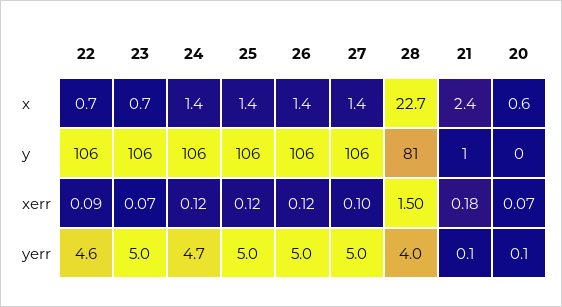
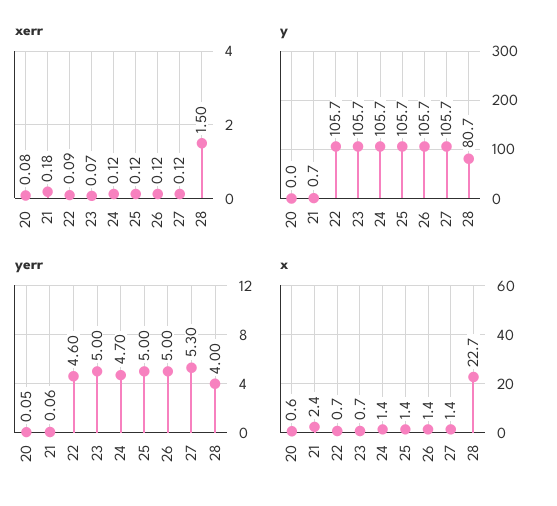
  {
    "x": {
      "22": 0.7,
      "23": 0.7,
      "24": 1.4,
      "25": 1.4,
      "26": 1.4,
      "27": 1.4,
      "28": 22.7,
      "21": 2.4,
      "20": 0.6
    },
    "y": {
      "22": 105.7,
      "23": 105.7,
      "24": 105.7,
      "25": 105.7,
      "26": 105.7,
      "27": 105.7,
      "28": 80.7,
      "21": 0.7,
      "20": 0
    },
    "xerr": {
      "22": 0.09,
      "23": 0.07,
      "24": 0.12,
      "25": 0.12,
      "26": 0.12,
-     "27": 0.1,
+     "27": 0.12,
      "28": 1.5,
      "21": 0.18,
-     "20": 0.07
+     "20": 0.08
    },
    "yerr": {
      "22": 4.6,
      "23": 5,
      "24": 4.7,
      "25": 5,
      "26": 5,
-     "27": 5,
+     "27": 5.3,
      "28": 4,
      "21": 0.06,
      "20": 0.05
    }
  }

